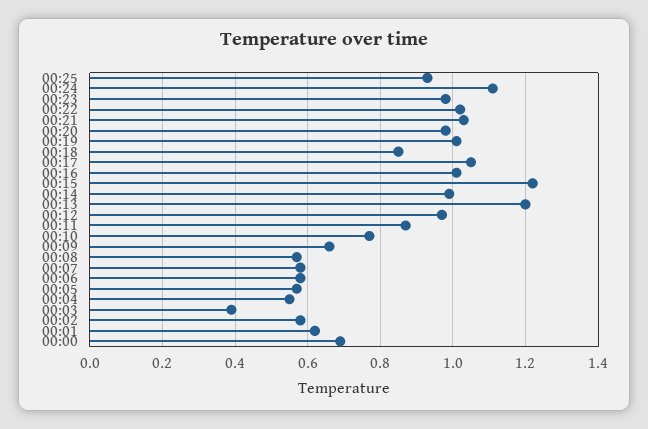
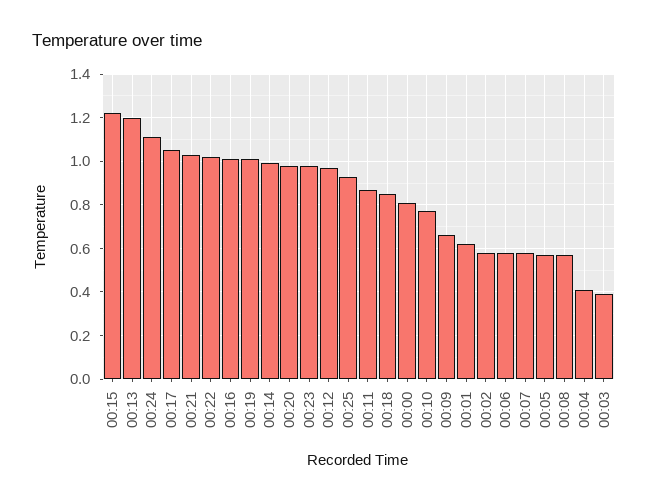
  {
    "00:25": 0.95,
    "00:24": 1.1,
    "00:23": 1,
    "00:22": 1,
    "00:21": 1.05,
    "00:20": 1,
    "00:19": 1,
    "00:18": 0.85,
    "00:17": 1.05,
    "00:16": 1,
    "00:15": 1.2,
    "00:14": 1,
    "00:13": 1.2,
    "00:12": 0.95,
    "00:11": 0.85,
    "00:10": 0.75,
    "00:09": 0.65,
    "00:08": 0.55,
    "00:07": 0.6,
    "00:06": 0.6,
    "00:05": 0.55,
-   "00:04": 0.55,
+   "00:04": 0.4,
    "00:03": 0.4,
    "00:02": 0.6,
    "00:01": 0.6,
-   "00:00": 0.7
+   "00:00": 0.8
  }

